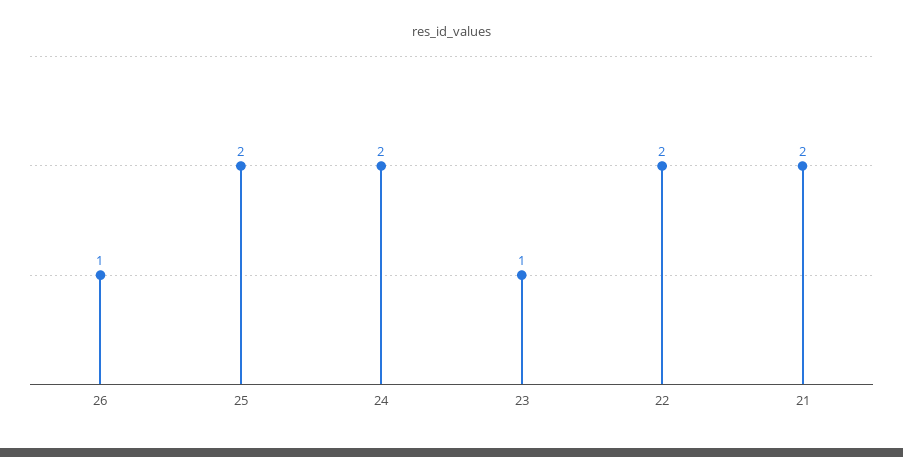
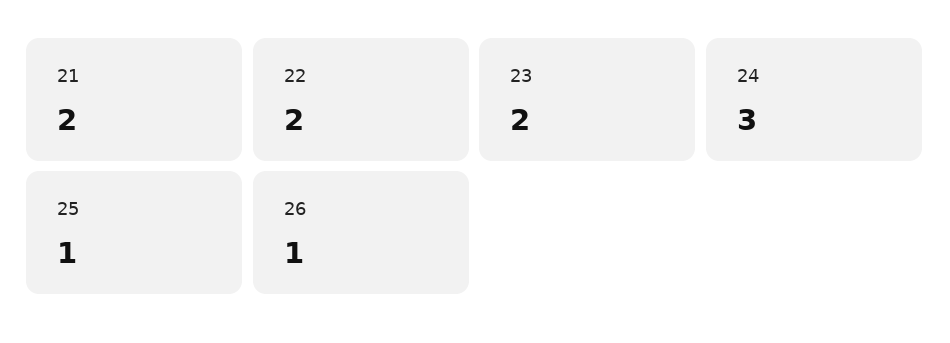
  {
    "26": 1,
-   "25": 2,
+   "25": 1,
-   "24": 2,
+   "24": 3,
-   "23": 1,
+   "23": 2,
    "22": 2,
    "21": 2
  }

